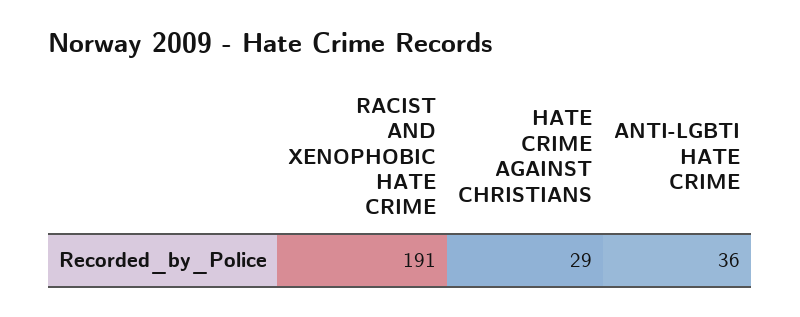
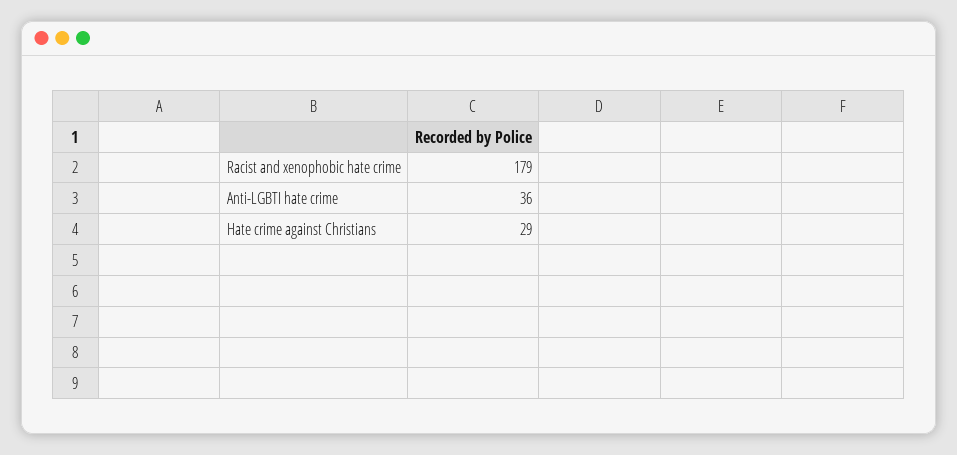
  {
-   "RACIST AND XENOPHOBIC HATE CRIME": 191,
+   "RACIST AND XENOPHOBIC HATE CRIME": 179,
    "HATE CRIME AGAINST CHRISTIANS": 29,
    "ANTI-LGBTI HATE CRIME": 36
  }

